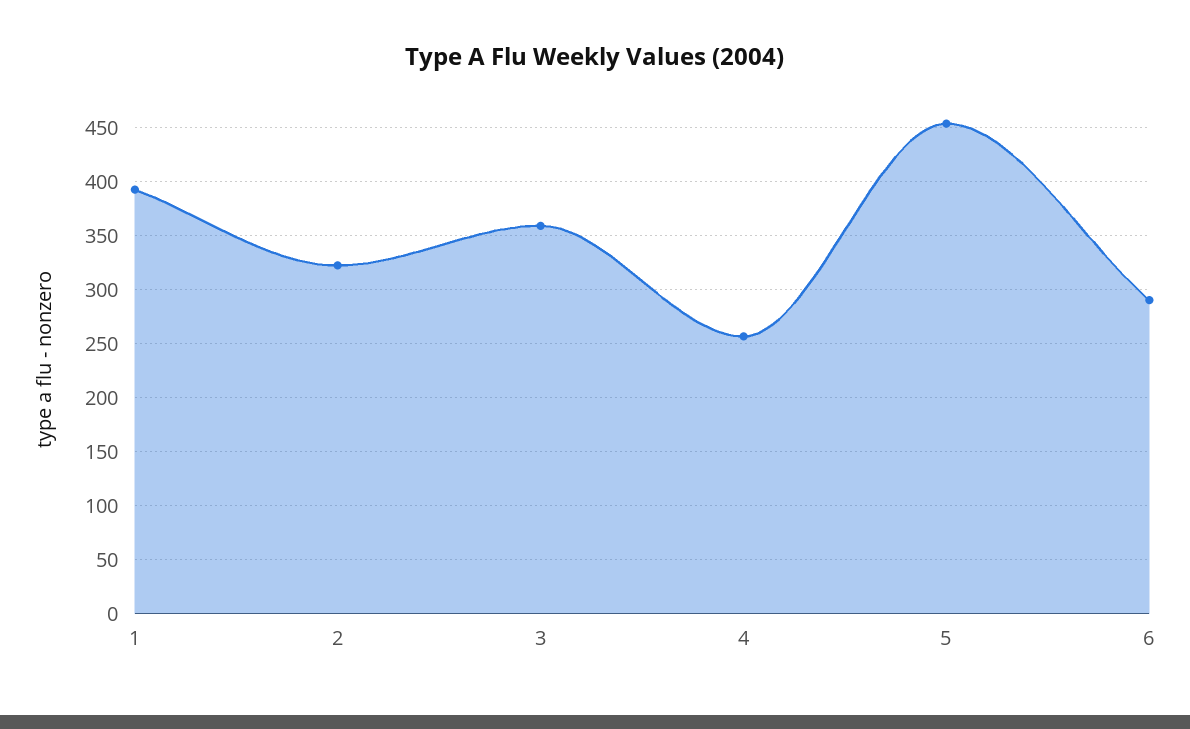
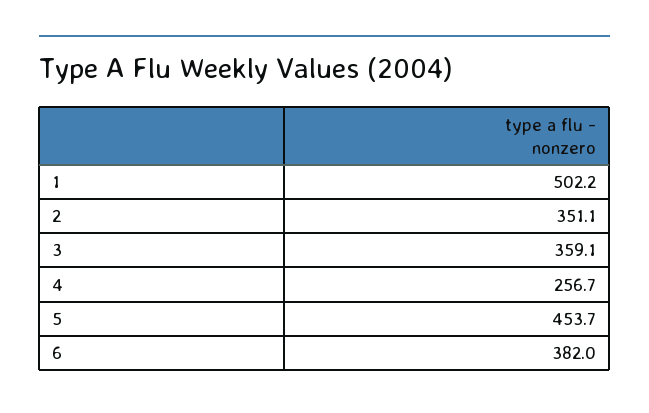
  {
-   "1": 390,
+   "1": 502.2,
-   "2": 320,
+   "2": 351.1,
    "3": 359.1,
    "4": 256.7,
    "5": 453.7,
-   "6": 290
+   "6": 382
  }

